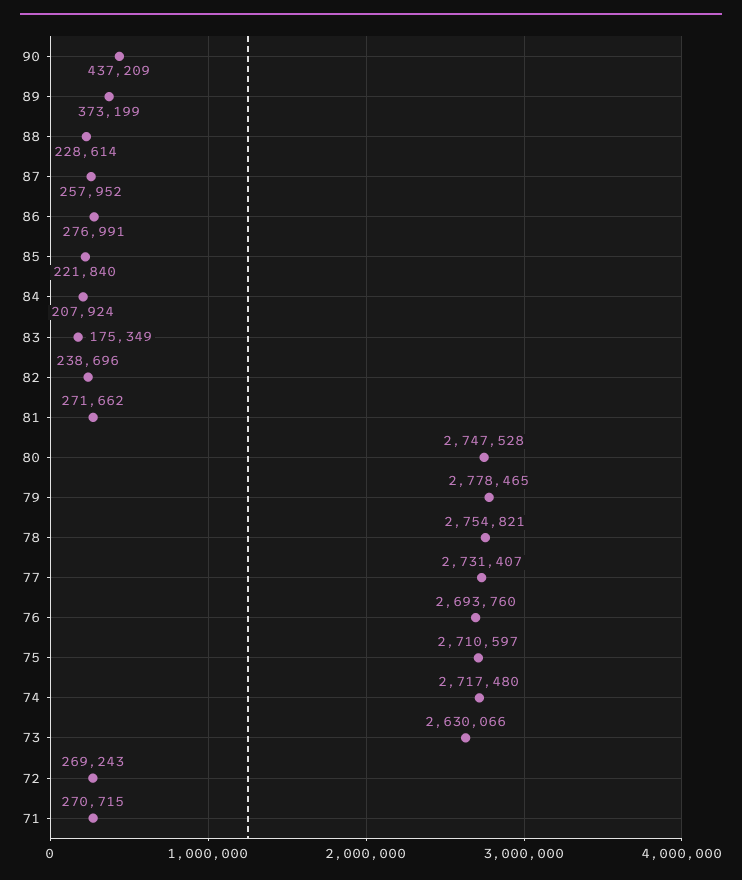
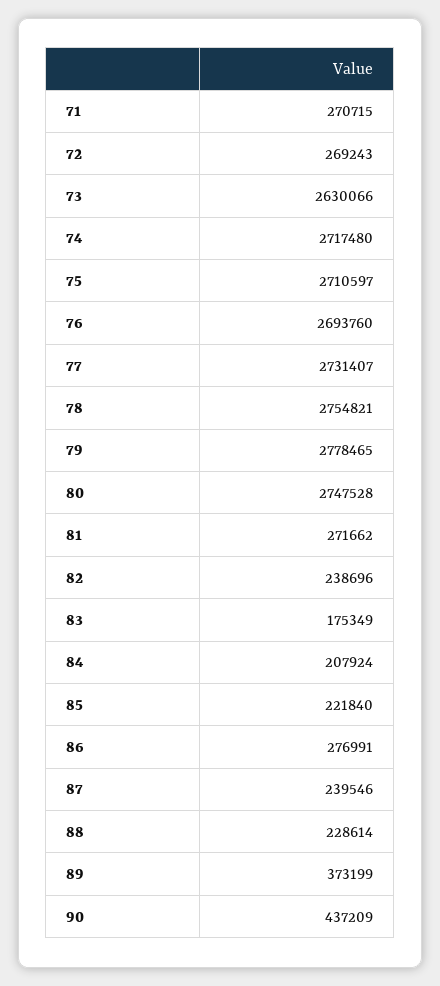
  {
    "90": 437209,
    "89": 373199,
    "88": 228614,
-   "87": 257952,
+   "87": 239546,
    "86": 276991,
    "85": 221840,
    "84": 207924,
    "83": 175349,
    "82": 238696,
    "81": 271662,
    "80": 2747528,
    "79": 2778465,
    "78": 2754821,
    "77": 2731407,
    "76": 2693760,
    "75": 2710597,
    "74": 2717480,
    "73": 2630066,
    "72": 269243,
    "71": 270715
  }

